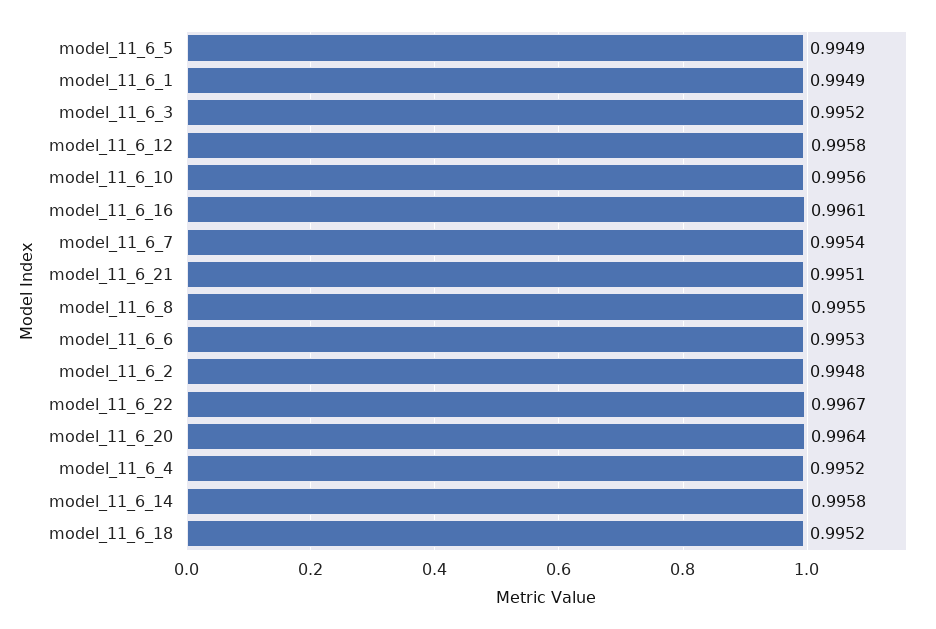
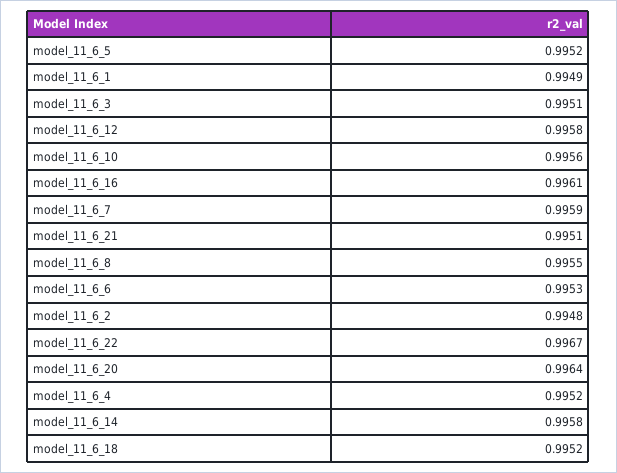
  {
-   "model_11_6_5": 0.9949,
+   "model_11_6_5": 0.9952,
    "model_11_6_1": 0.9949,
-   "model_11_6_3": 0.9952,
+   "model_11_6_3": 0.9951,
    "model_11_6_12": 0.9958,
    "model_11_6_10": 0.9956,
    "model_11_6_16": 0.9961,
-   "model_11_6_7": 0.9954,
+   "model_11_6_7": 0.9959,
    "model_11_6_21": 0.9951,
    "model_11_6_8": 0.9955,
    "model_11_6_6": 0.9953,
    "model_11_6_2": 0.9948,
    "model_11_6_22": 0.9967,
    "model_11_6_20": 0.9964,
    "model_11_6_4": 0.9952,
    "model_11_6_14": 0.9958,
    "model_11_6_18": 0.9952
  }

